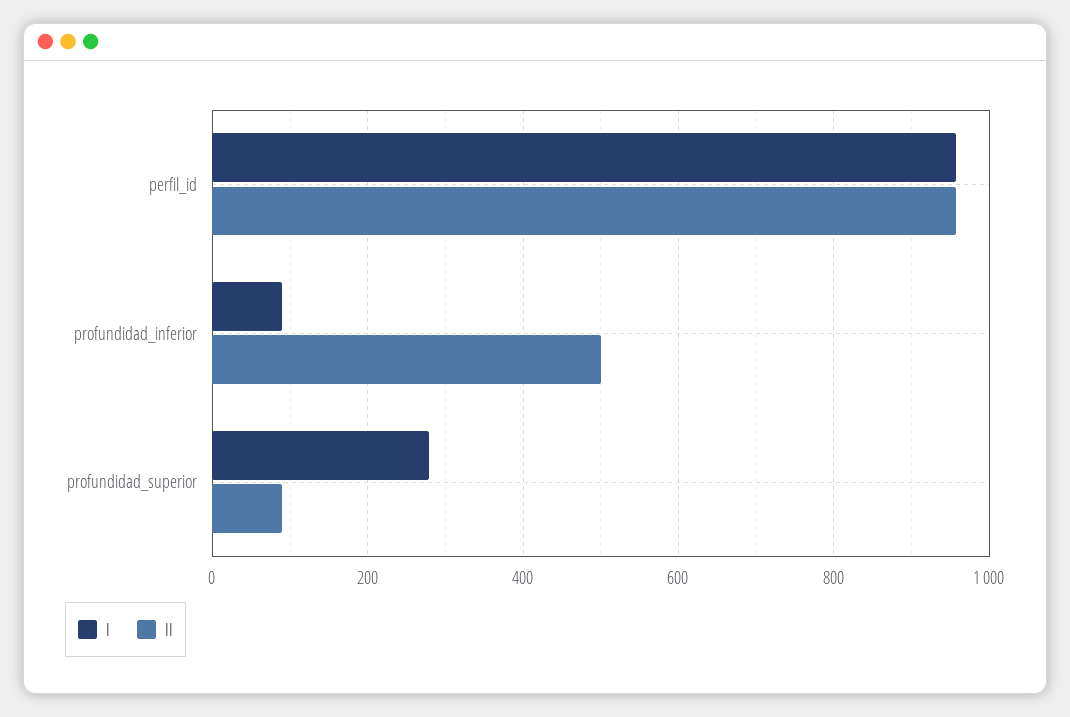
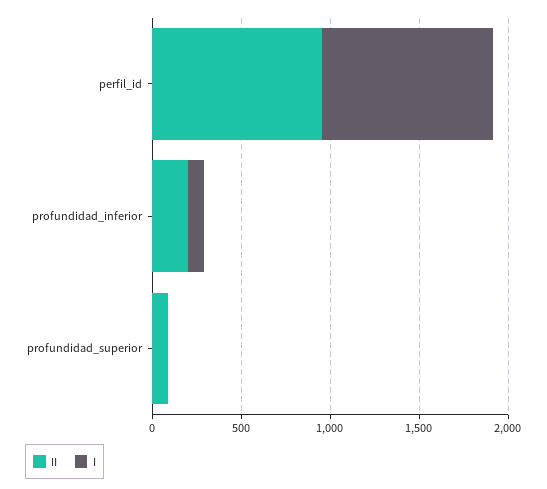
  {
    "I": {
      "perfil_id": 960,
      "profundidad_inferior": 100,
-     "profundidad_superior": 280
+     "profundidad_superior": 0
    },
    "II": {
      "perfil_id": 960,
-     "profundidad_inferior": 500,
+     "profundidad_inferior": 200,
      "profundidad_superior": 100
    }
  }

